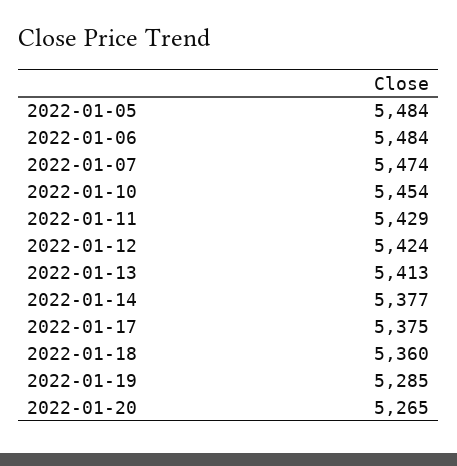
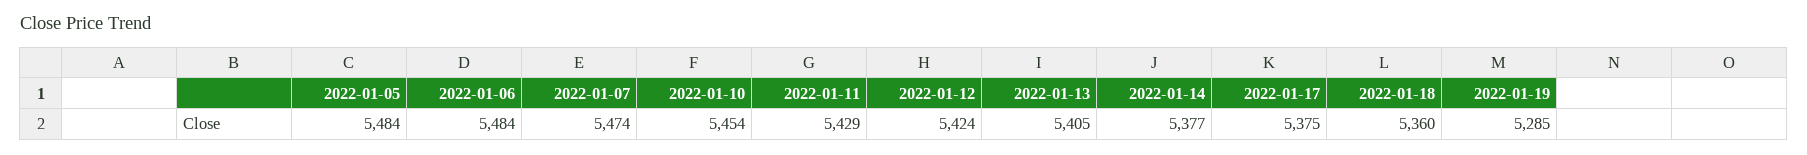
  {
    "2022-01-05": 5484,
    "2022-01-06": 5484,
    "2022-01-07": 5474,
    "2022-01-10": 5454,
    "2022-01-11": 5429,
    "2022-01-12": 5424,
-   "2022-01-13": 5413,
+   "2022-01-13": 5405,
    "2022-01-14": 5377,
    "2022-01-17": 5375,
    "2022-01-18": 5360,
-   "2022-01-19": 5285,
+   "2022-01-19": 5285
-   "2022-01-20": 5265
  }

